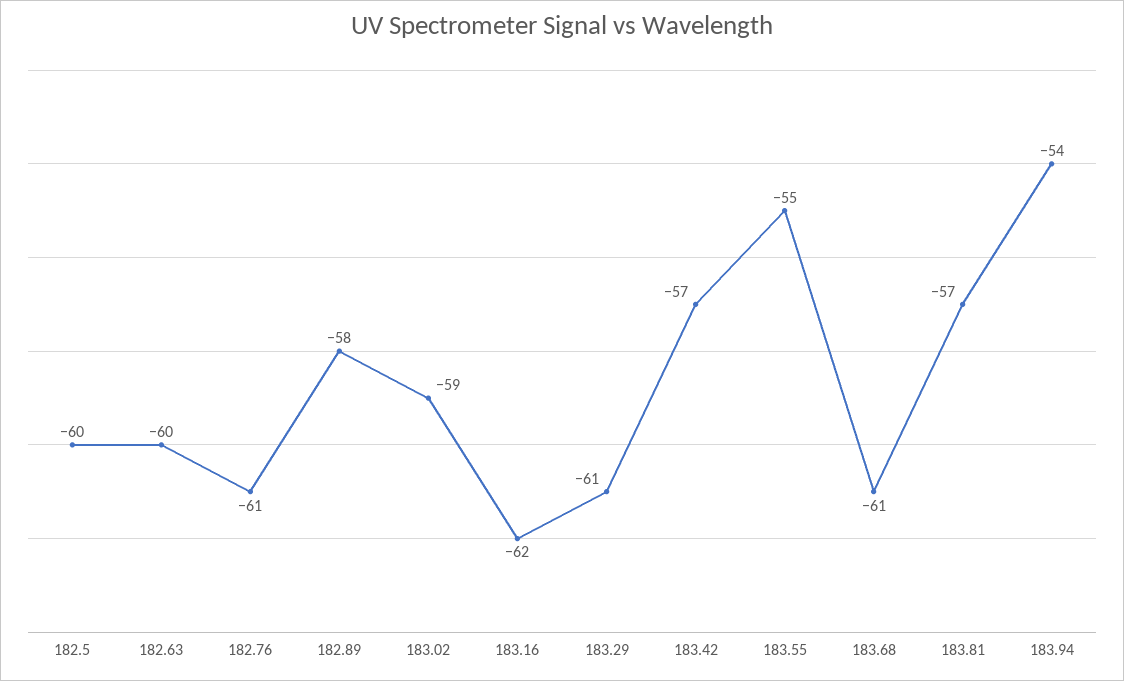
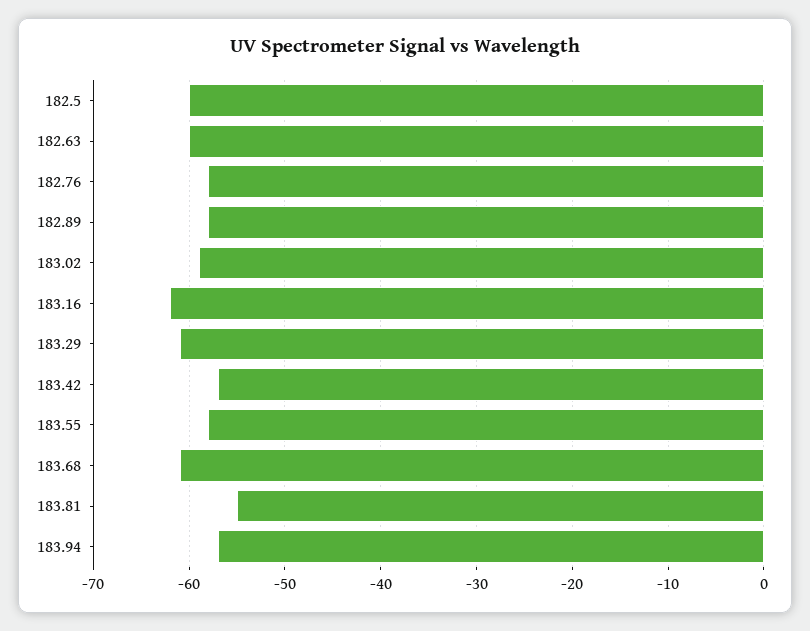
  {
    "182.5": -60,
    "182.63": -60,
-   "182.76": -61,
+   "182.76": -58,
    "182.89": -58,
    "183.02": -59,
    "183.16": -62,
    "183.29": -61,
    "183.42": -57,
-   "183.55": -55,
+   "183.55": -58,
    "183.68": -61,
-   "183.81": -57,
+   "183.81": -55,
-   "183.94": -54
+   "183.94": -57
  }

